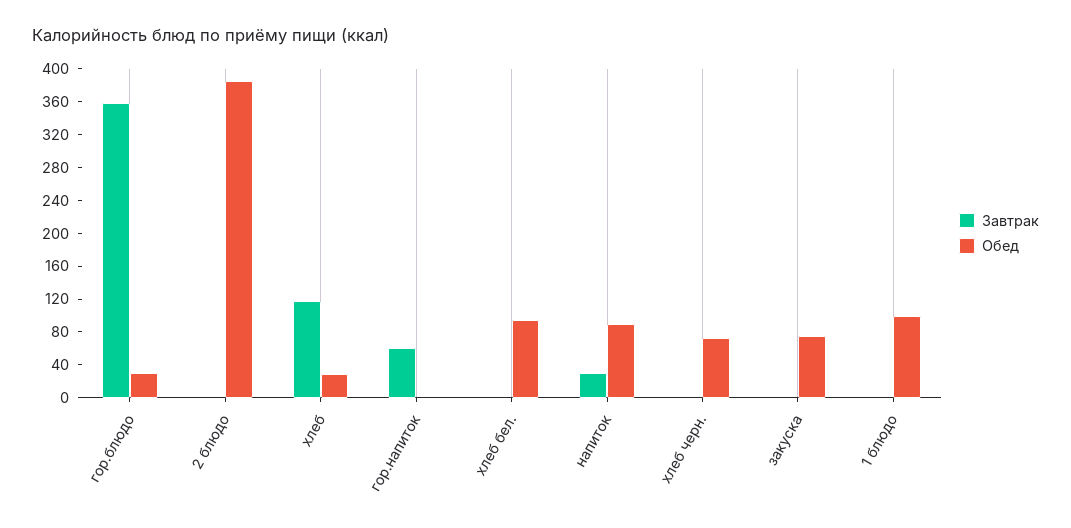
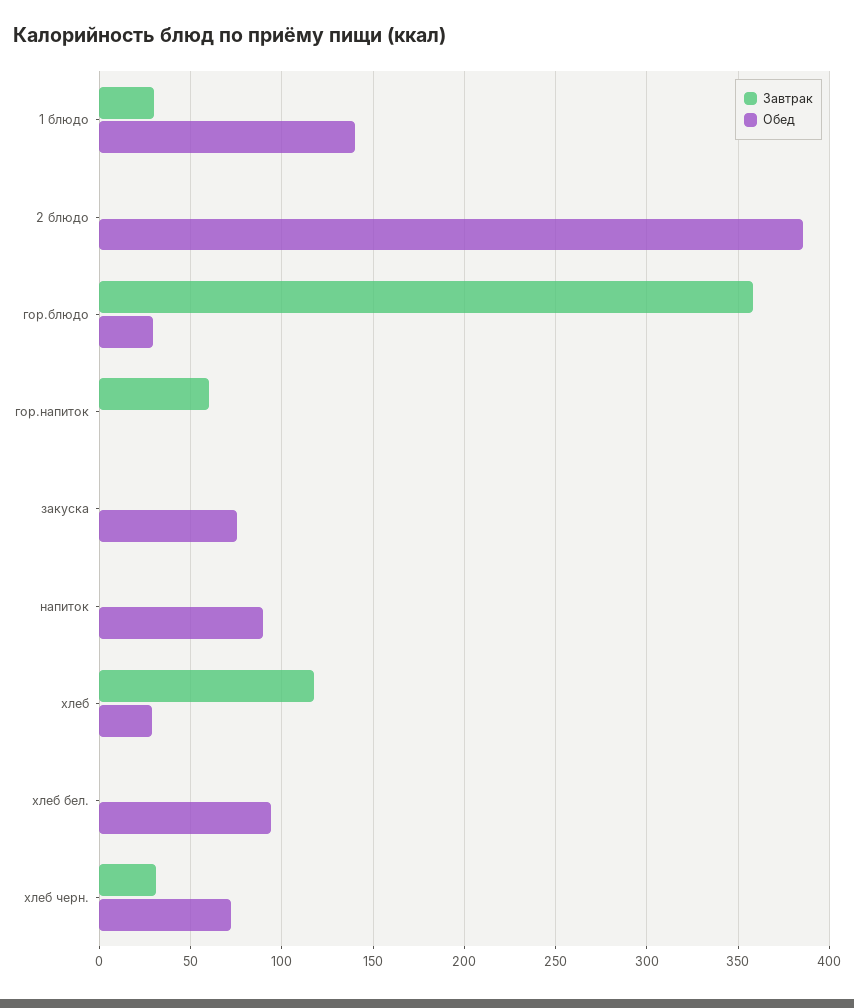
  {
    "Завтрак": {
      "гор.блюдо": 360,
      "2 блюдо": 0,
      "хлеб": 120,
      "гор.напиток": 60,
      "хлеб бел.": 0,
-     "напиток": 30,
+     "напиток": 0,
-     "хлеб черн.": 0,
+     "хлеб черн.": 30,
      "закуска": 0,
-     "1 блюдо": 0
+     "1 блюдо": 30
    },
    "Обед": {
      "гор.блюдо": 30,
      "2 блюдо": 385,
      "хлеб": 30,
      "гор.напиток": 0,
      "хлеб бел.": 95,
      "напиток": 90,
      "хлеб черн.": 70,
      "закуска": 75,
-     "1 блюдо": 100
+     "1 блюдо": 140
    }
  }

